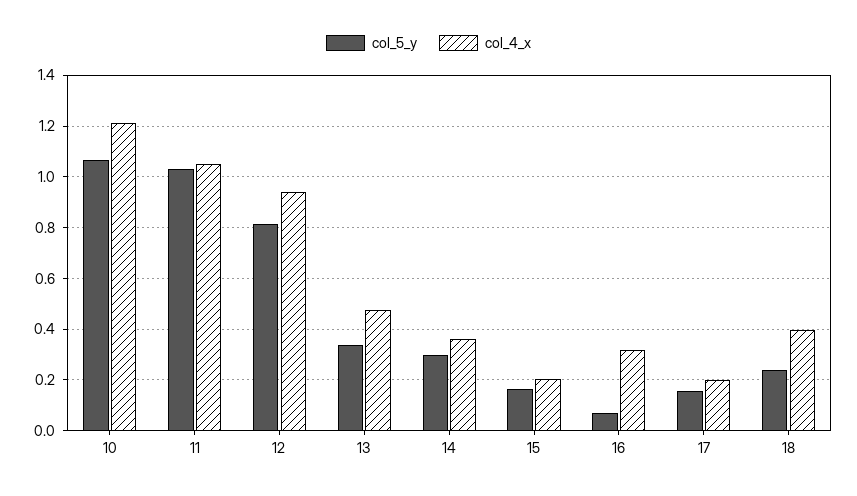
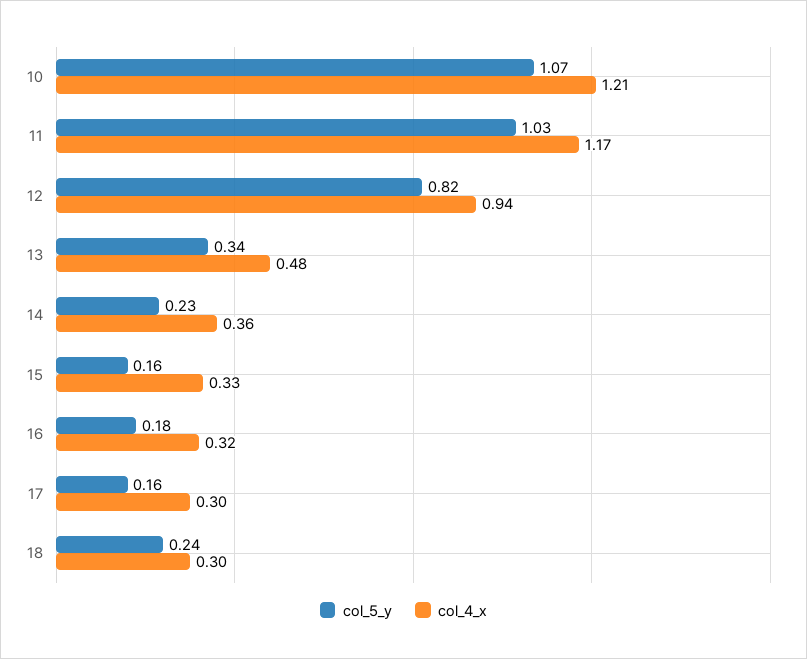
  {
    "col_5_y": {
      "10": 1.07,
      "11": 1.03,
      "12": 0.82,
      "13": 0.34,
-     "14": 0.3,
+     "14": 0.23,
      "15": 0.16,
-     "16": 0.075,
+     "16": 0.18,
      "17": 0.16,
      "18": 0.24
    },
    "col_4_x": {
      "10": 1.21,
-     "11": 1.05,
+     "11": 1.17,
      "12": 0.94,
      "13": 0.48,
      "14": 0.36,
-     "15": 0.2,
+     "15": 0.33,
      "16": 0.32,
-     "17": 0.2,
+     "17": 0.3,
-     "18": 0.4
+     "18": 0.3
    }
  }

